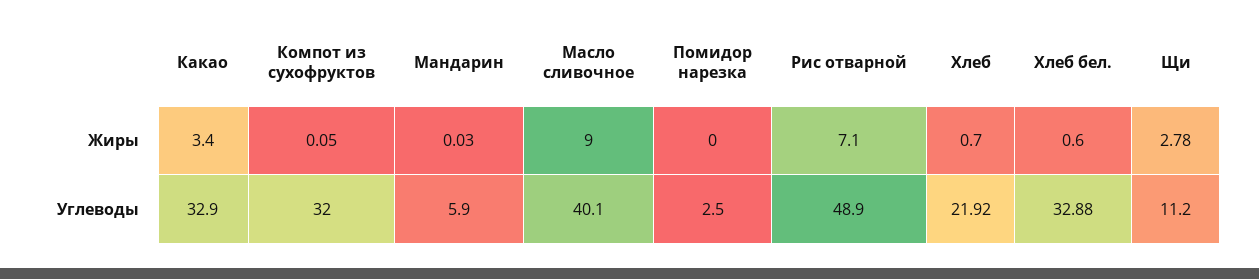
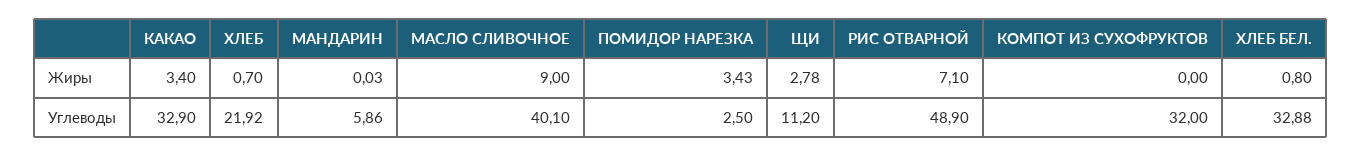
  {
    "Какао": {
      "Жиры": 3.4,
      "Углеводы": 32.9
    },
    "Компот из сухофруктов": {
-     "Жиры": 0.05,
+     "Жиры": 0,
      "Углеводы": 32
    },
    "Мандарин": {
      "Жиры": 0.03,
-     "Углеводы": 5.9
+     "Углеводы": 5.86
    },
    "Масло сливочное": {
      "Жиры": 9,
      "Углеводы": 40.1
    },
    "Помидор нарезка": {
-     "Жиры": 0,
+     "Жиры": 3.43,
      "Углеводы": 2.5
    },
    "Рис отварной": {
      "Жиры": 7.1,
      "Углеводы": 48.9
    },
    "Хлеб": {
      "Жиры": 0.7,
      "Углеводы": 21.92
    },
    "Хлеб бел.": {
-     "Жиры": 0.6,
+     "Жиры": 0.8,
      "Углеводы": 32.88
    },
    "Щи": {
      "Жиры": 2.78,
      "Углеводы": 11.2
    }
  }

